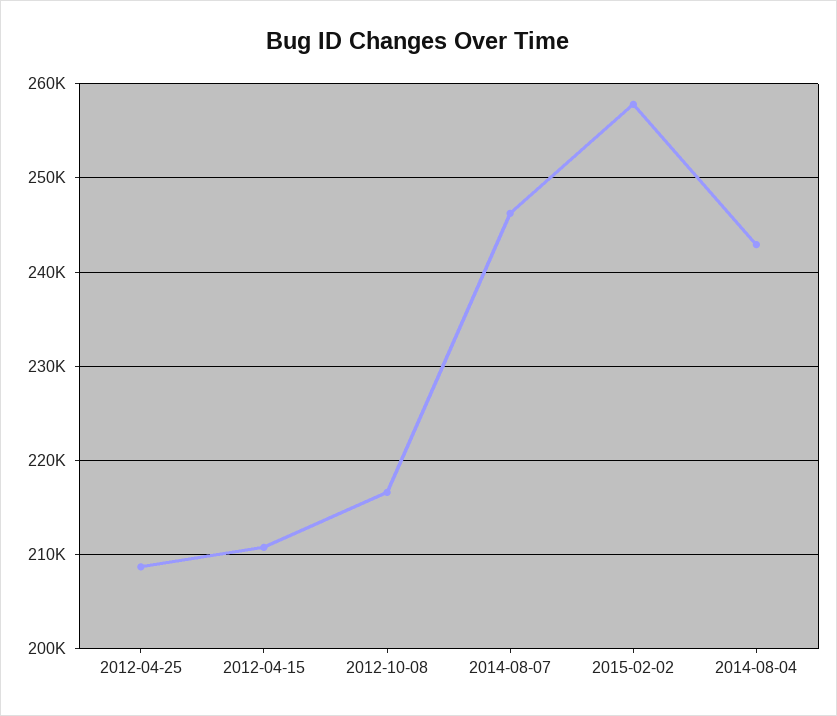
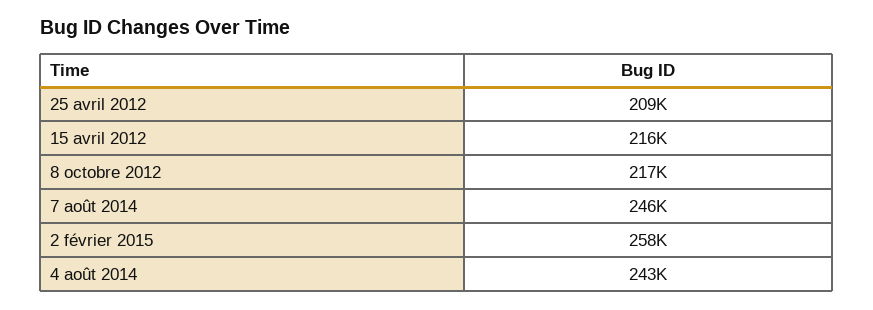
  {
    "2012-04-25": 209000,
-   "2012-04-15": 211000,
+   "2012-04-15": 216000,
    "2012-10-08": 217000,
    "2014-08-07": 246000,
    "2015-02-02": 258000,
    "2014-08-04": 243000
  }

